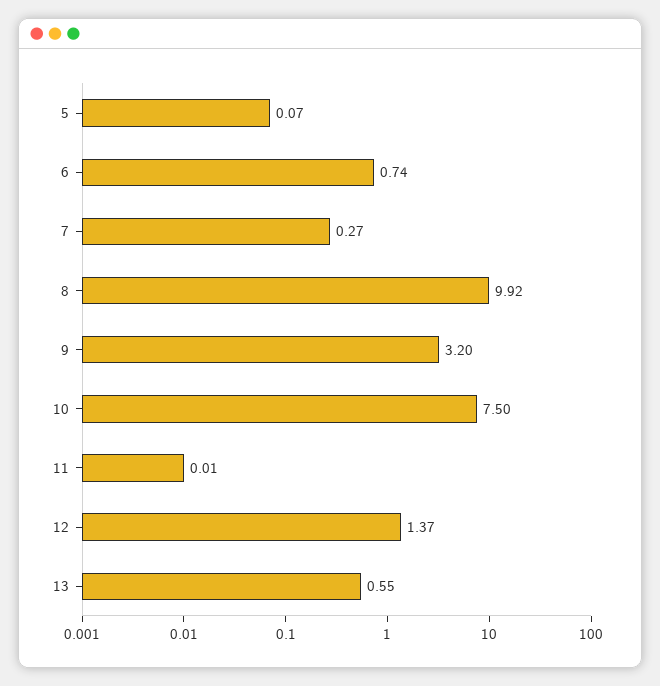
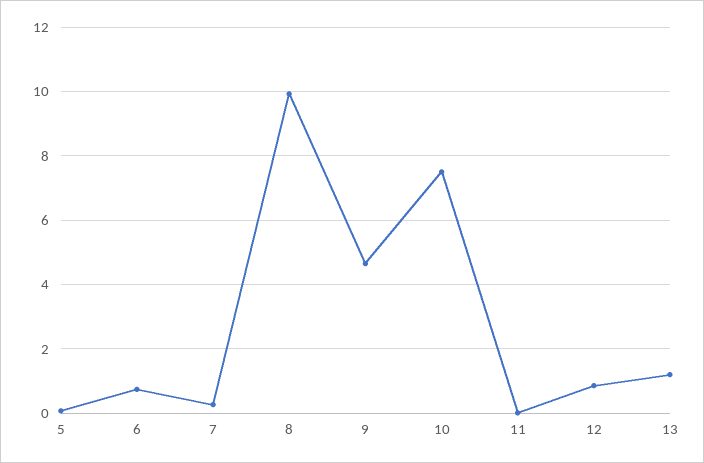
  {
    "5": 0.07,
    "6": 0.74,
    "7": 0.27,
    "8": 9.92,
-   "9": 3.2,
+   "9": 4.6,
    "10": 7.5,
    "11": 0.01,
-   "12": 1.37,
+   "12": 0.8,
-   "13": 0.55
+   "13": 1.2
  }

